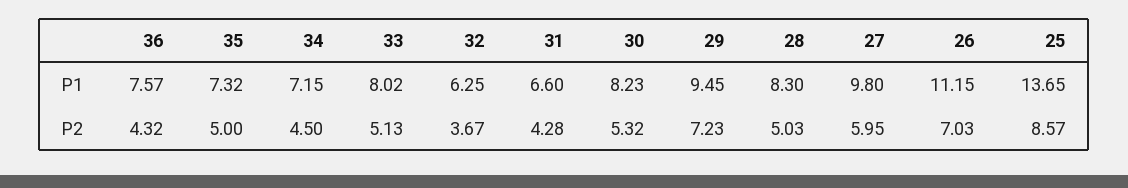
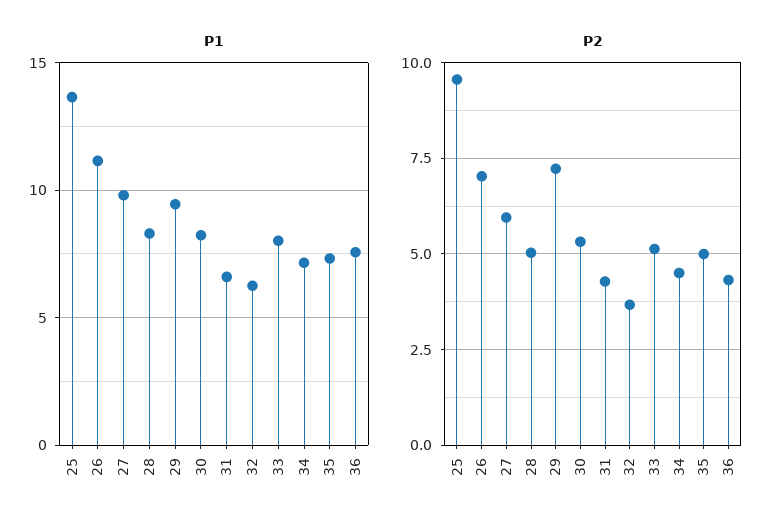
  {
    "P1": {
      "36": 7.57,
      "35": 7.32,
      "34": 7.15,
      "33": 8.02,
      "32": 6.25,
      "31": 6.6,
      "30": 8.23,
      "29": 9.45,
      "28": 8.3,
      "27": 9.8,
      "26": 11.15,
      "25": 13.65
    },
    "P2": {
      "36": 4.32,
      "35": 5,
      "34": 4.5,
      "33": 5.13,
      "32": 3.67,
      "31": 4.28,
      "30": 5.32,
      "29": 7.23,
      "28": 5.03,
      "27": 5.95,
      "26": 7.03,
-     "25": 8.57
+     "25": 9.5
    }
  }

